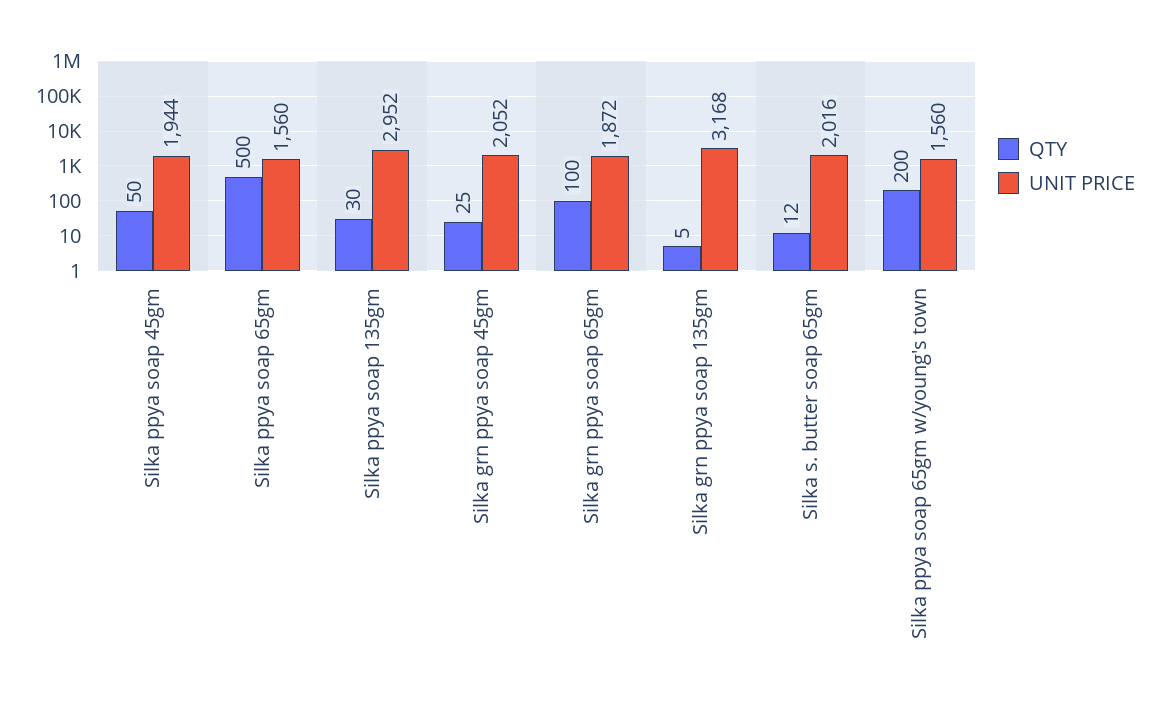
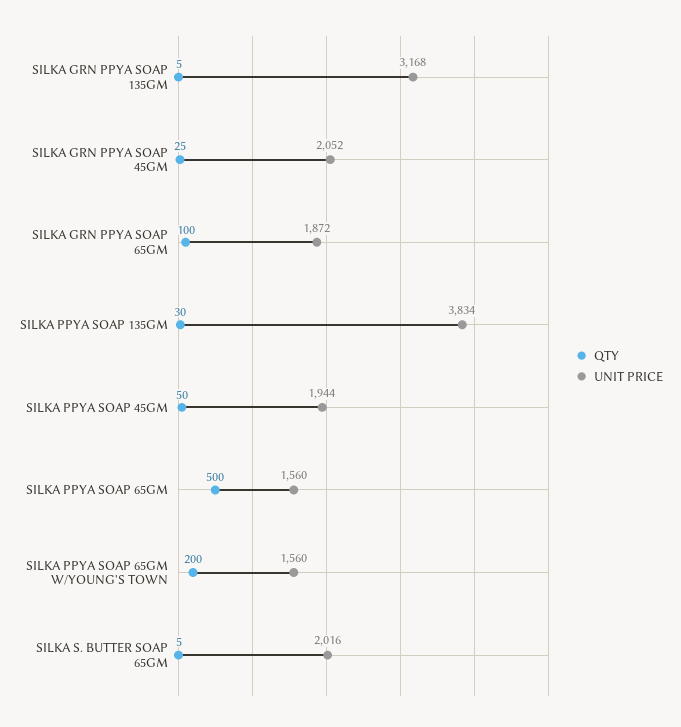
  {
    "QTY": {
      "Silka ppya soap 45gm": 50,
      "Silka ppya soap 65gm": 500,
      "Silka ppya soap 135gm": 30,
      "Silka grn ppya soap 45gm": 25,
      "Silka grn ppya soap 65gm": 100,
      "Silka grn ppya soap 135gm": 5,
-     "Silka s. butter soap 65gm": 12,
+     "Silka s. butter soap 65gm": 5,
      "Silka ppya soap 65gm w/young's town": 200
    },
    "UNIT PRICE": {
      "Silka ppya soap 45gm": 1944,
      "Silka ppya soap 65gm": 1560,
-     "Silka ppya soap 135gm": 2952,
+     "Silka ppya soap 135gm": 3834,
      "Silka grn ppya soap 45gm": 2052,
      "Silka grn ppya soap 65gm": 1872,
      "Silka grn ppya soap 135gm": 3168,
      "Silka s. butter soap 65gm": 2016,
      "Silka ppya soap 65gm w/young's town": 1560
    }
  }

